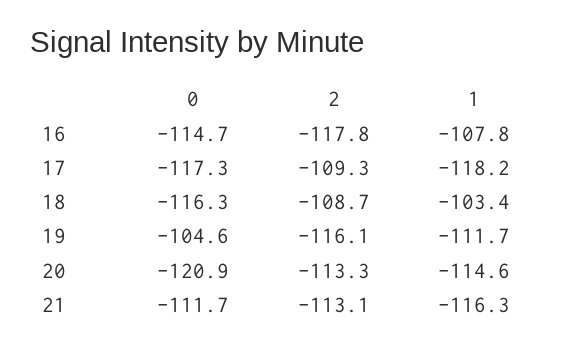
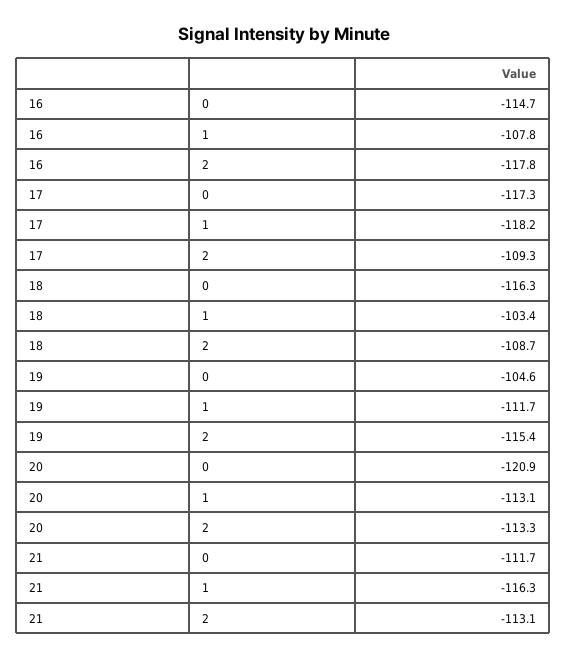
  {
    "0": {
      "16": -114.7,
      "17": -117.3,
      "18": -116.3,
      "19": -104.6,
      "20": -120.9,
      "21": -111.7
    },
    "2": {
      "16": -117.8,
      "17": -109.3,
      "18": -108.7,
-     "19": -116.1,
+     "19": -115.4,
      "20": -113.3,
      "21": -113.1
    },
    "1": {
      "16": -107.8,
      "17": -118.2,
      "18": -103.4,
      "19": -111.7,
-     "20": -114.6,
+     "20": -113.1,
      "21": -116.3
    }
  }

